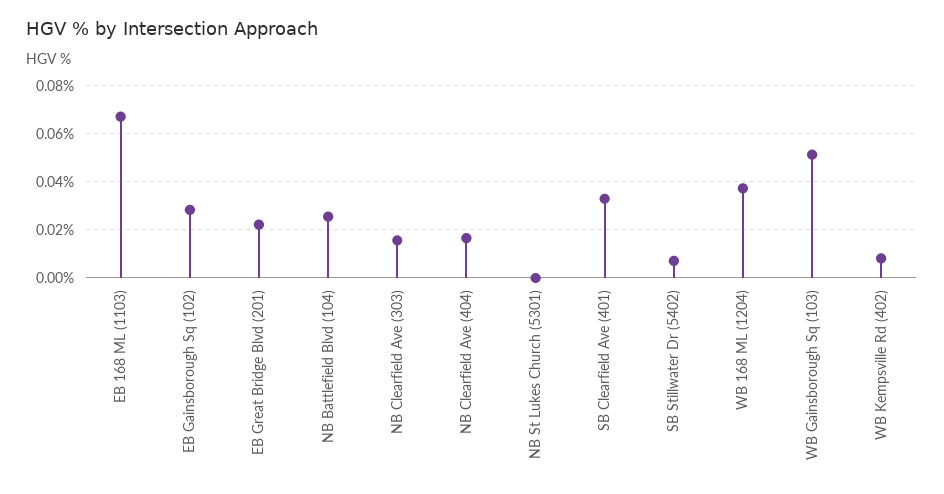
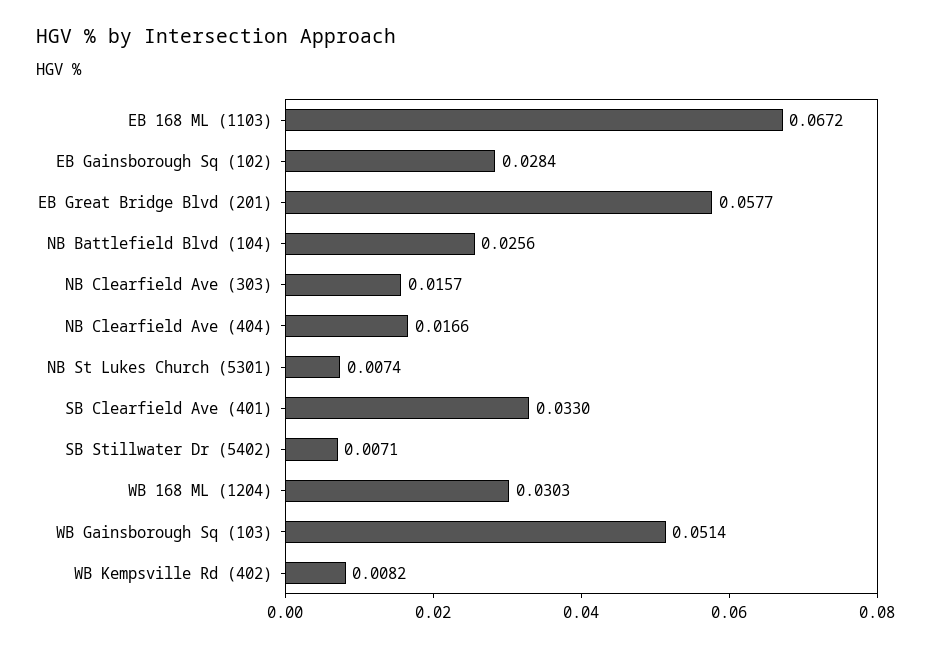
  {
    "EB 168 ML (1103)": 0.0672,
    "EB Gainsborough Sq (102)": 0.0284,
-   "EB Great Bridge Blvd (201)": 0.0225,
+   "EB Great Bridge Blvd (201)": 0.0577,
    "NB Battlefield Blvd (104)": 0.0256,
    "NB Clearfield Ave (303)": 0.0157,
    "NB Clearfield Ave (404)": 0.0166,
-   "NB St Lukes Church (5301)": 0,
+   "NB St Lukes Church (5301)": 0.0074,
    "SB Clearfield Ave (401)": 0.033,
    "SB Stillwater Dr (5402)": 0.0071,
-   "WB 168 ML (1204)": 0.0375,
+   "WB 168 ML (1204)": 0.0303,
    "WB Gainsborough Sq (103)": 0.0514,
    "WB Kempsville Rd (402)": 0.0082
  }

